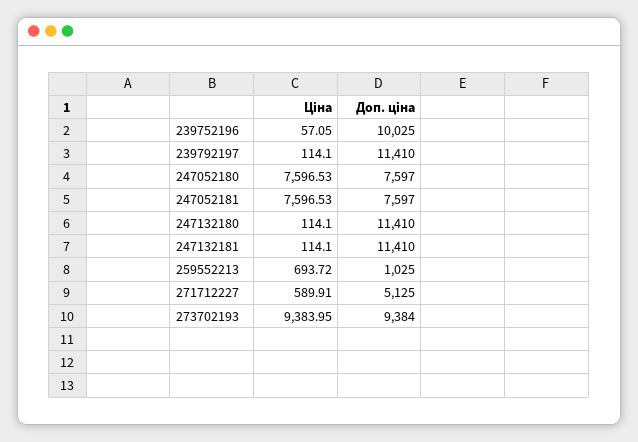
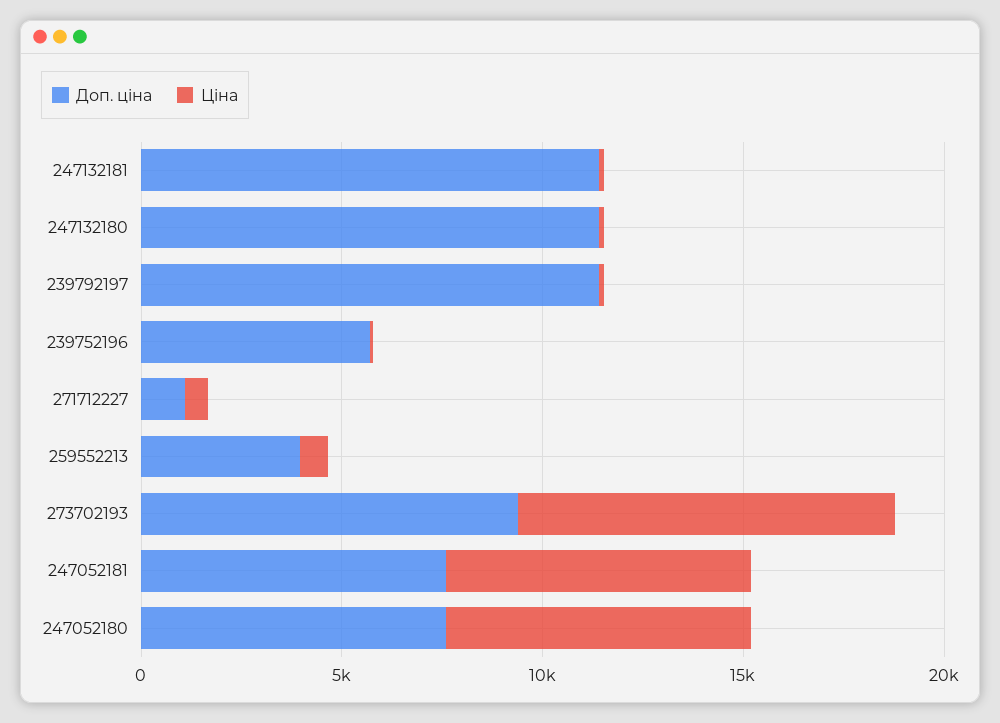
  {
    "Ціна": {
      "239752196": 57.05,
      "239792197": 114.1,
      "247052180": 7596.53,
      "247052181": 7596.53,
      "247132180": 114.1,
      "247132181": 114.1,
      "259552213": 693.72,
      "271712227": 589.91,
      "273702193": 9383.95
    },
    "Доп. ціна": {
-     "239752196": 10025,
+     "239752196": 6000,
      "239792197": 11410,
      "247052180": 7597,
      "247052181": 7597,
      "247132180": 11410,
      "247132181": 11410,
-     "259552213": 1025,
+     "259552213": 4000,
-     "271712227": 5125,
+     "271712227": 1000,
      "273702193": 9384
    }
  }

